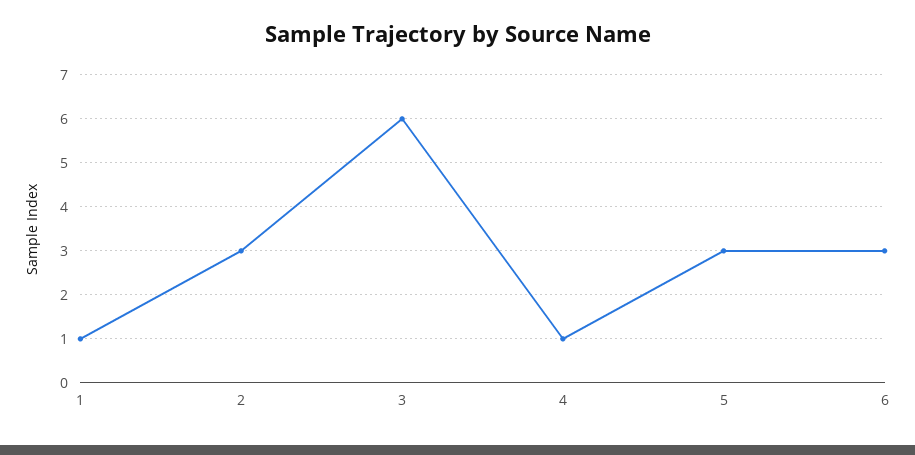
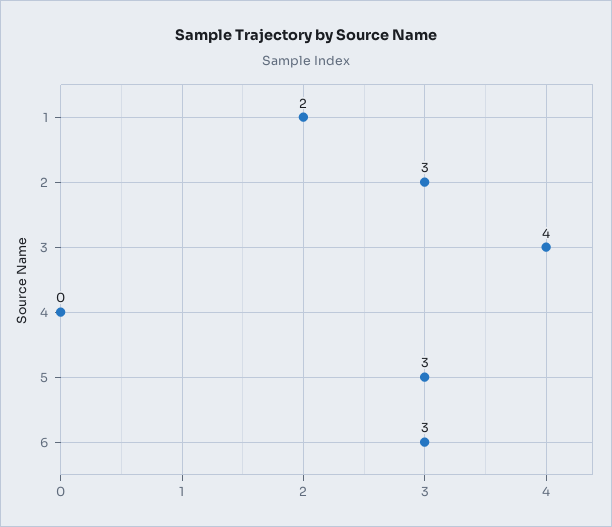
  {
-   "1": 1,
+   "1": 2,
    "2": 3,
-   "3": 6,
+   "3": 4,
-   "4": 1,
+   "4": 0,
    "5": 3,
    "6": 3
  }

